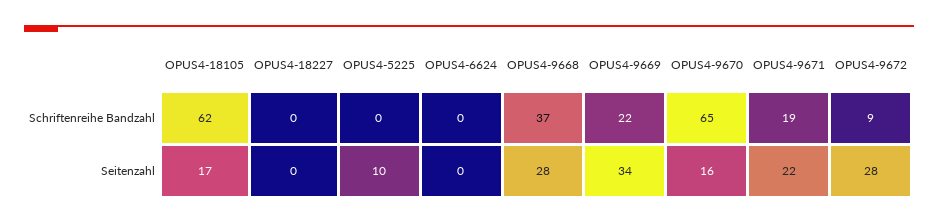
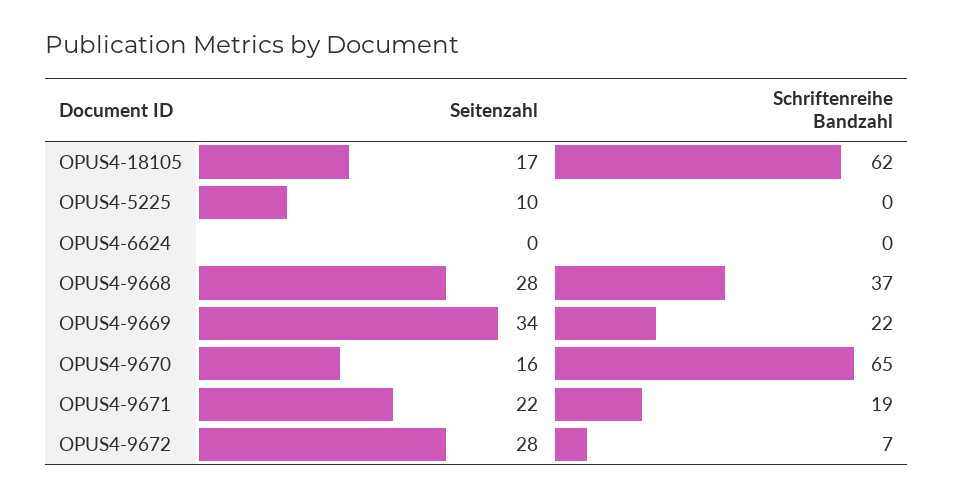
  {
    "OPUS4-18105": {
      "Schriftenreihe Bandzahl": 62,
      "Seitenzahl": 17
    },
-   "OPUS4-18227": {
-     "Schriftenreihe Bandzahl": 0,
-     "Seitenzahl": 0
-   },
    "OPUS4-5225": {
      "Schriftenreihe Bandzahl": 0,
      "Seitenzahl": 10
    },
    "OPUS4-6624": {
      "Schriftenreihe Bandzahl": 0,
      "Seitenzahl": 0
    },
    "OPUS4-9668": {
      "Schriftenreihe Bandzahl": 37,
      "Seitenzahl": 28
    },
    "OPUS4-9669": {
      "Schriftenreihe Bandzahl": 22,
      "Seitenzahl": 34
    },
    "OPUS4-9670": {
      "Schriftenreihe Bandzahl": 65,
      "Seitenzahl": 16
    },
    "OPUS4-9671": {
      "Schriftenreihe Bandzahl": 19,
      "Seitenzahl": 22
    },
    "OPUS4-9672": {
-     "Schriftenreihe Bandzahl": 9,
+     "Schriftenreihe Bandzahl": 7,
      "Seitenzahl": 28
    }
  }

